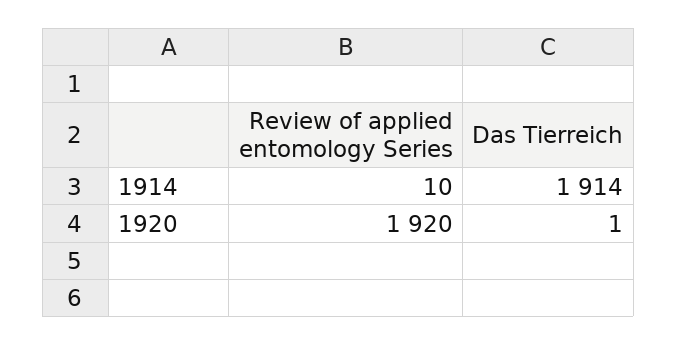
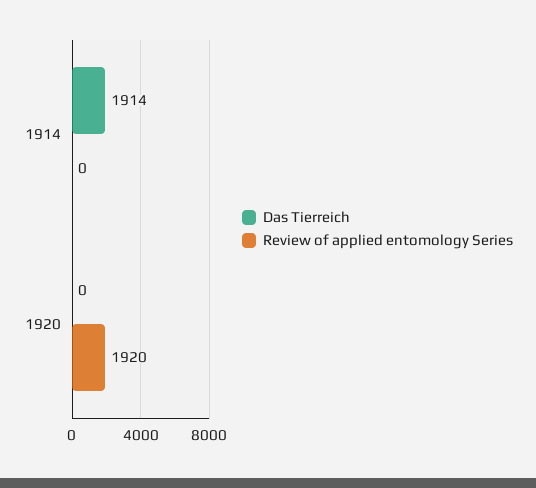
  {
    "Review of applied entomology Series": {
-     "1914": 10,
+     "1914": 0,
      "1920": 1920
    },
    "Das Tierreich": {
      "1914": 1914,
-     "1920": 1
+     "1920": 0
    }
  }

